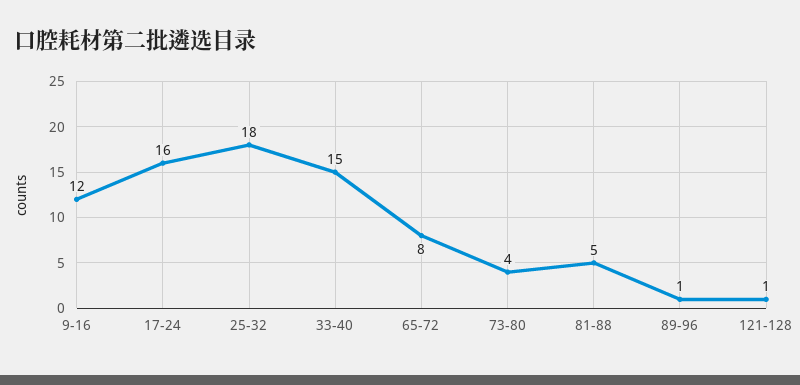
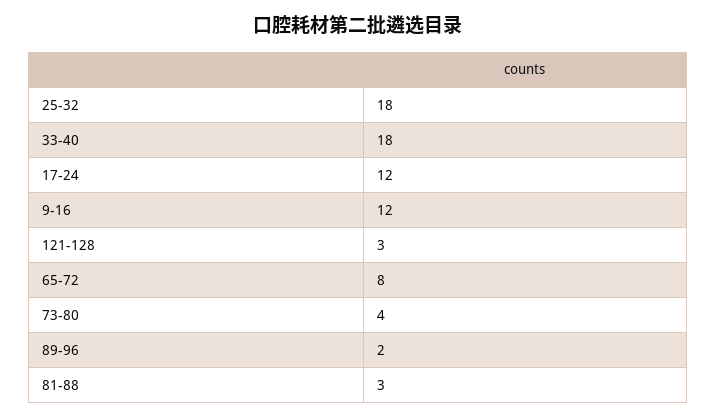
  {
    "9-16": 12,
-   "17-24": 16,
+   "17-24": 12,
    "25-32": 18,
-   "33-40": 15,
+   "33-40": 18,
    "65-72": 8,
    "73-80": 4,
-   "81-88": 5,
+   "81-88": 3,
-   "89-96": 1,
+   "89-96": 2,
-   "121-128": 1
+   "121-128": 3
  }

